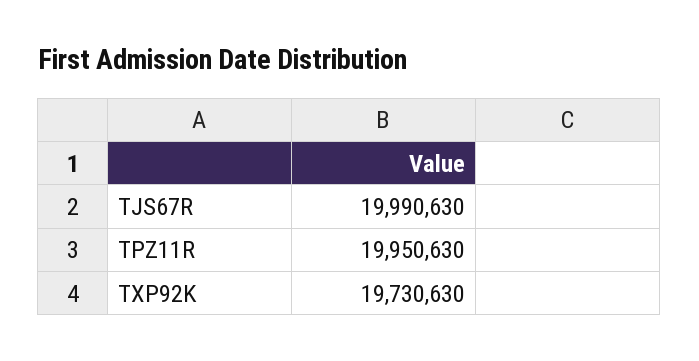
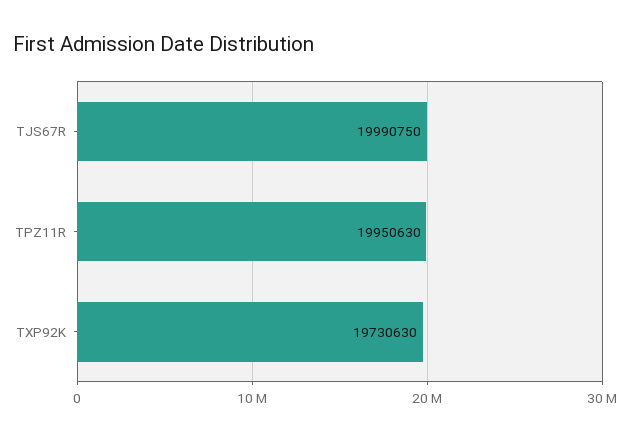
  {
-   "TJS67R": 19990630,
+   "TJS67R": 19990750,
    "TPZ11R": 19950630,
    "TXP92K": 19730630
  }

